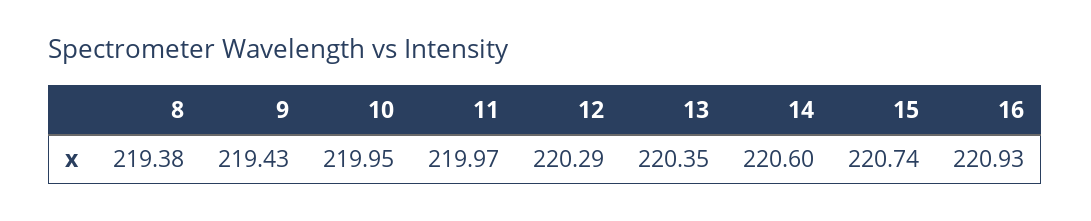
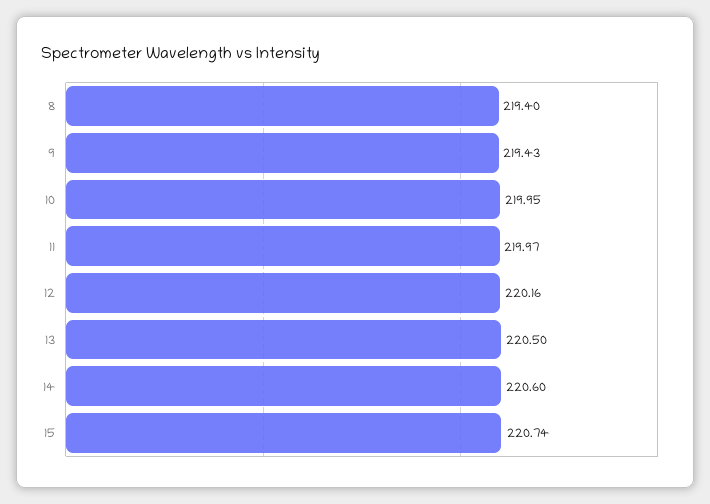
  {
-   "8": 219.38,
+   "8": 219.4,
    "9": 219.43,
    "10": 219.95,
    "11": 219.97,
-   "12": 220.29,
+   "12": 220.16,
-   "13": 220.35,
+   "13": 220.5,
    "14": 220.6,
-   "15": 220.74,
+   "15": 220.74
-   "16": 220.93
  }

